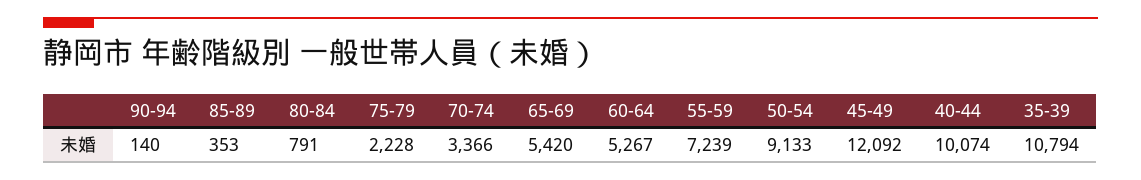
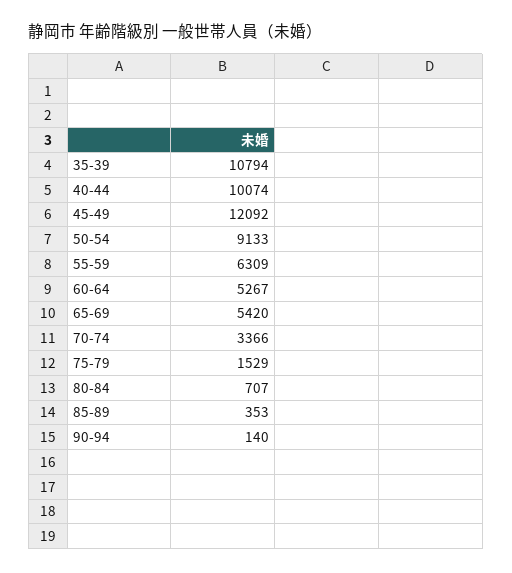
  {
    "90-94": 140,
    "85-89": 353,
-   "80-84": 791,
+   "80-84": 707,
-   "75-79": 2228,
+   "75-79": 1529,
    "70-74": 3366,
    "65-69": 5420,
    "60-64": 5267,
-   "55-59": 7239,
+   "55-59": 6309,
    "50-54": 9133,
    "45-49": 12092,
    "40-44": 10074,
    "35-39": 10794
  }

